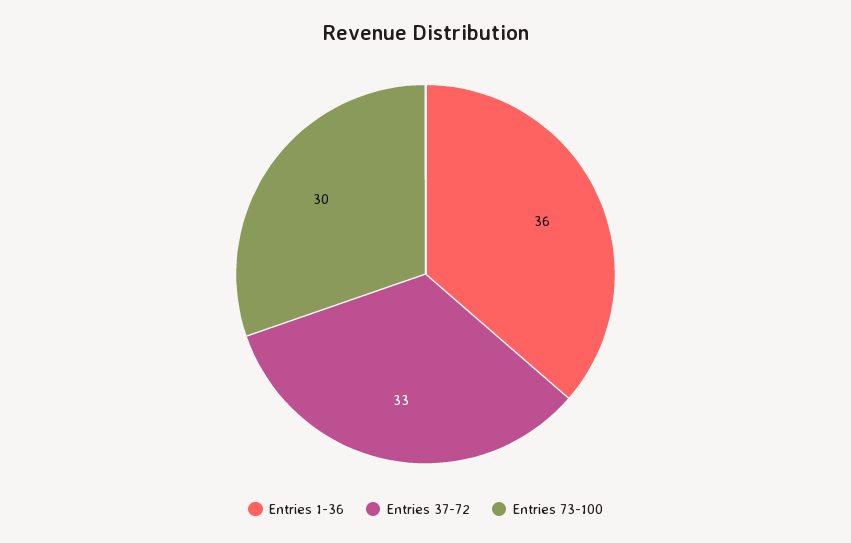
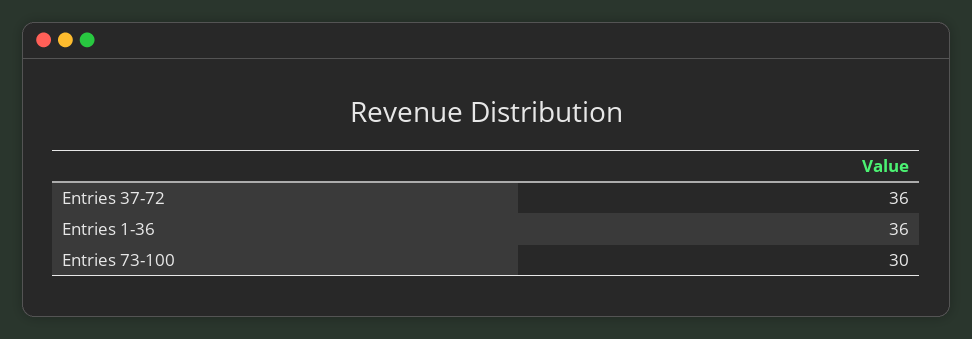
  {
    "Entries 1-36": 36,
-   "Entries 37-72": 33,
+   "Entries 37-72": 36,
    "Entries 73-100": 30
  }

